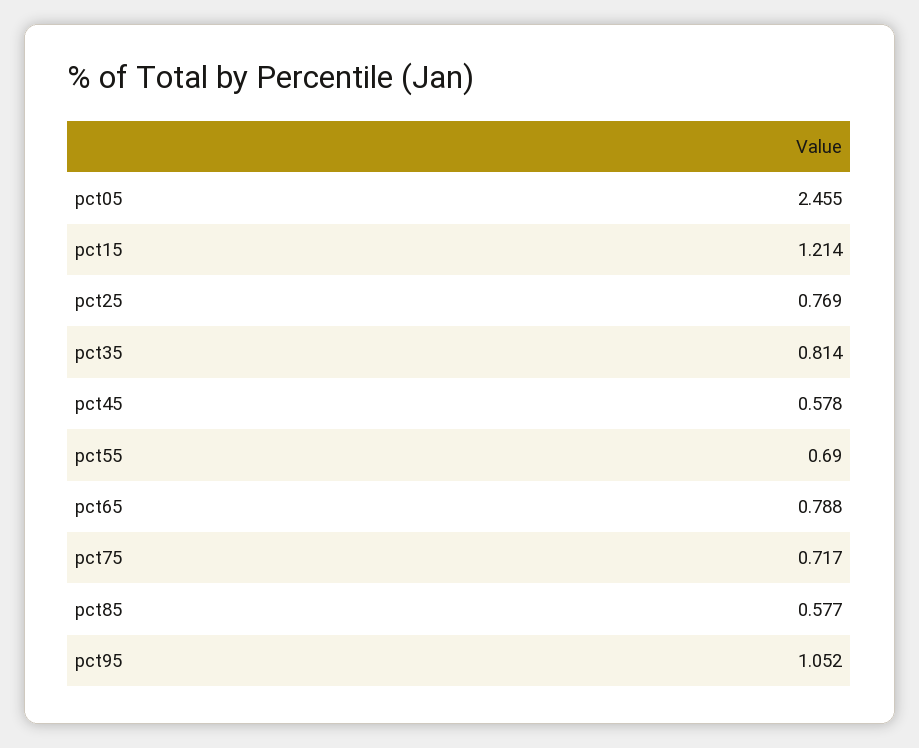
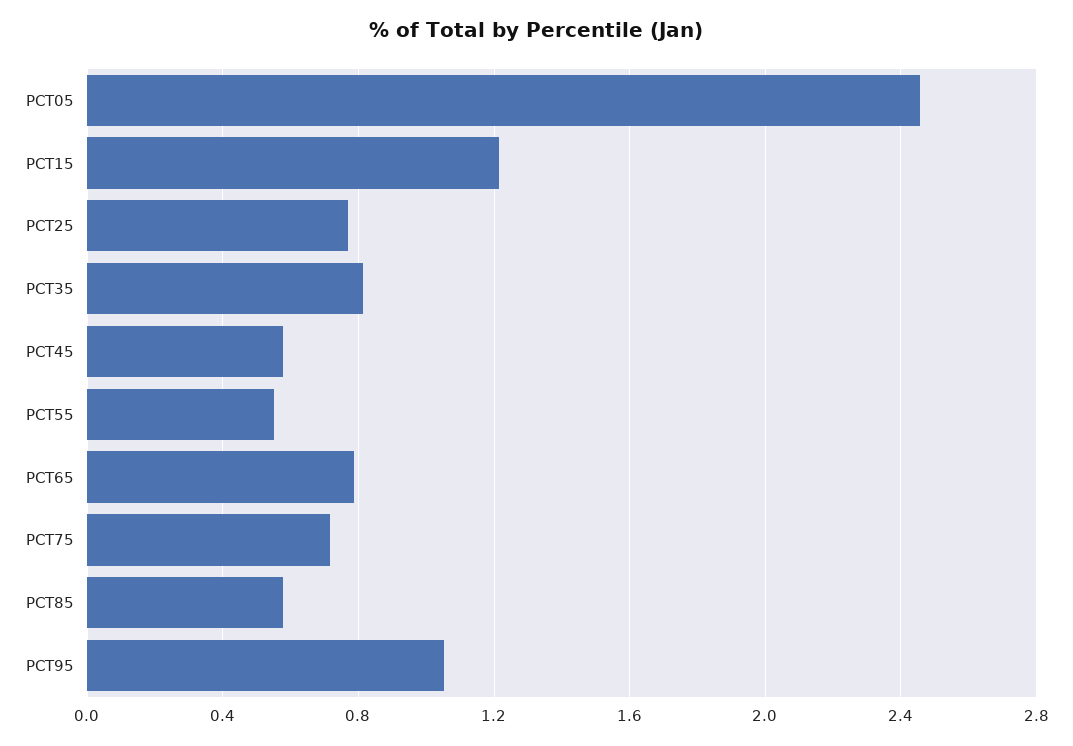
  {
    "pct05": 2.455,
    "pct15": 1.214,
    "pct25": 0.769,
    "pct35": 0.814,
    "pct45": 0.578,
-   "pct55": 0.69,
+   "pct55": 0.55,
    "pct65": 0.788,
    "pct75": 0.717,
    "pct85": 0.577,
    "pct95": 1.052
  }

